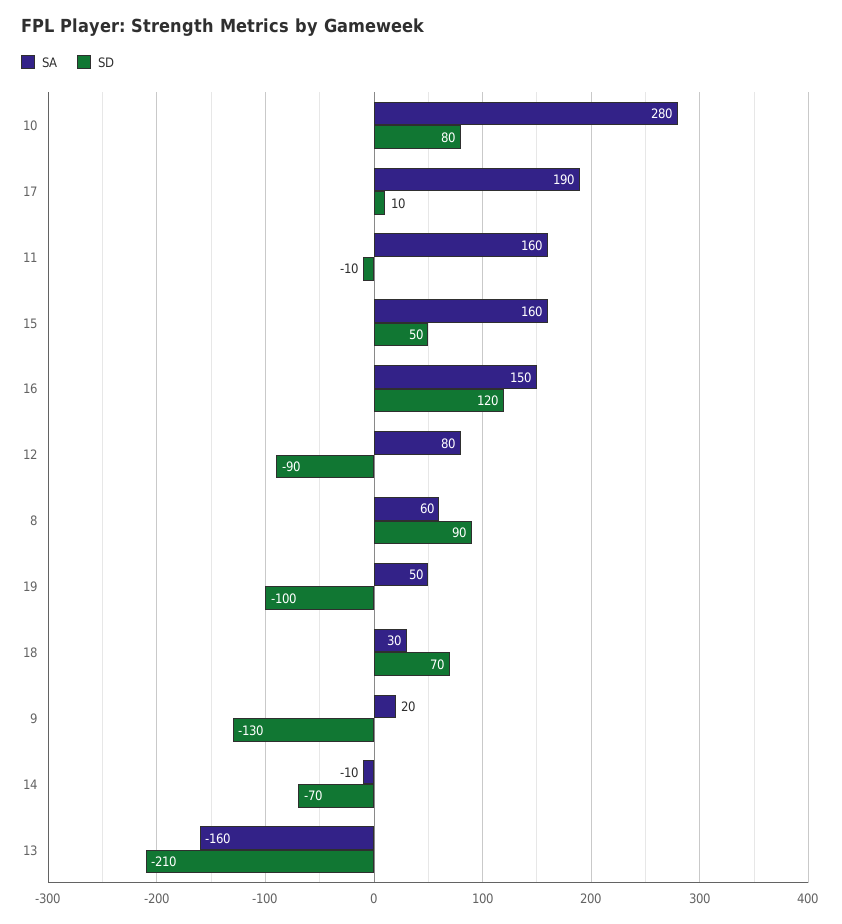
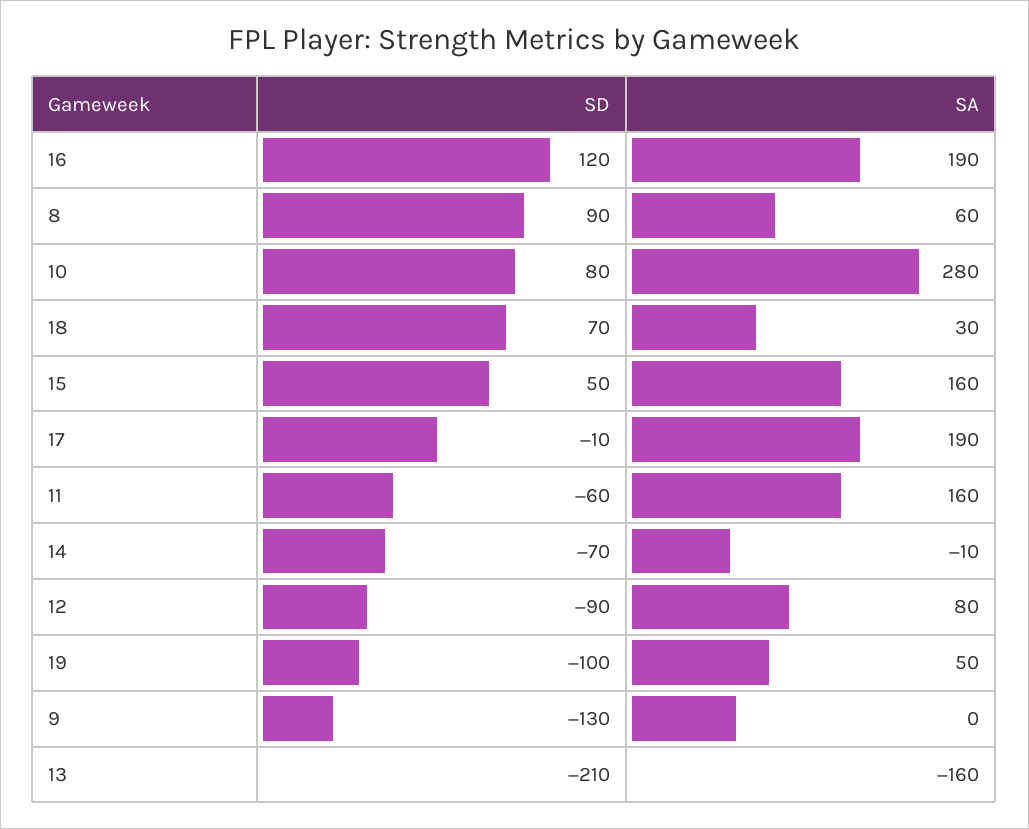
  {
    "SA": {
      "10": 280,
      "17": 190,
      "11": 160,
      "15": 160,
-     "16": 150,
+     "16": 190,
      "12": 80,
      "8": 60,
      "19": 50,
      "18": 30,
-     "9": 20,
+     "9": 0,
      "14": -10,
      "13": -160
    },
    "SD": {
      "10": 80,
-     "17": 10,
+     "17": -10,
-     "11": -10,
+     "11": -60,
      "15": 50,
      "16": 120,
      "12": -90,
      "8": 90,
      "19": -100,
      "18": 70,
      "9": -130,
      "14": -70,
      "13": -210
    }
  }

